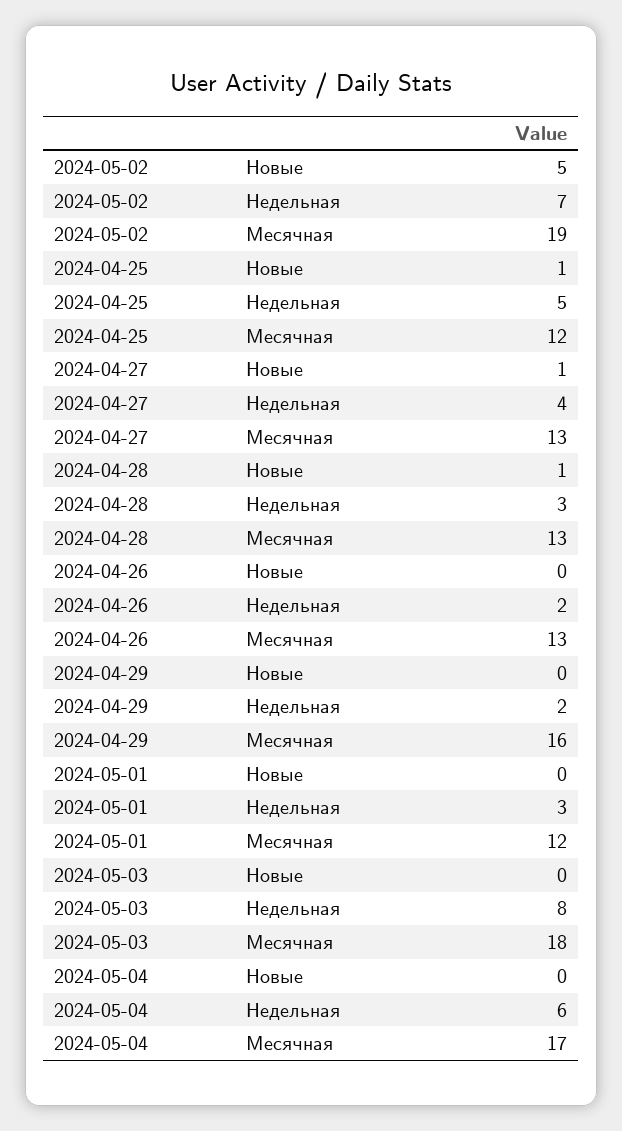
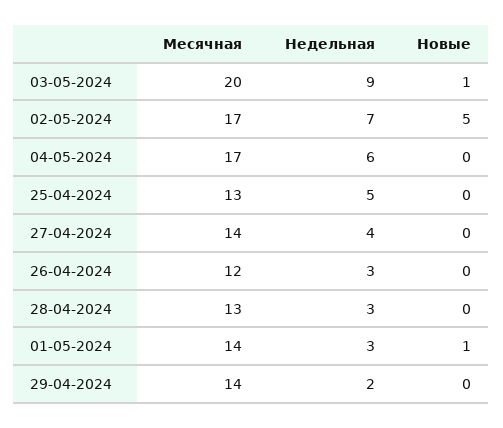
  {
    "2024-05-02": {
      "Новые": 5,
      "Недельная": 7,
-     "Месячная": 19
+     "Месячная": 17
    },
    "2024-04-25": {
-     "Новые": 1,
+     "Новые": 0,
      "Недельная": 5,
-     "Месячная": 12
+     "Месячная": 13
    },
    "2024-04-27": {
-     "Новые": 1,
+     "Новые": 0,
      "Недельная": 4,
-     "Месячная": 13
+     "Месячная": 14
    },
    "2024-04-28": {
-     "Новые": 1,
+     "Новые": 0,
      "Недельная": 3,
      "Месячная": 13
    },
    "2024-04-26": {
      "Новые": 0,
-     "Недельная": 2,
+     "Недельная": 3,
-     "Месячная": 13
+     "Месячная": 12
    },
    "2024-04-29": {
      "Новые": 0,
      "Недельная": 2,
-     "Месячная": 16
+     "Месячная": 14
    },
    "2024-05-01": {
-     "Новые": 0,
+     "Новые": 1,
      "Недельная": 3,
-     "Месячная": 12
+     "Месячная": 14
    },
    "2024-05-03": {
-     "Новые": 0,
+     "Новые": 1,
-     "Недельная": 8,
+     "Недельная": 9,
-     "Месячная": 18
+     "Месячная": 20
    },
    "2024-05-04": {
      "Новые": 0,
      "Недельная": 6,
      "Месячная": 17
    }
  }

